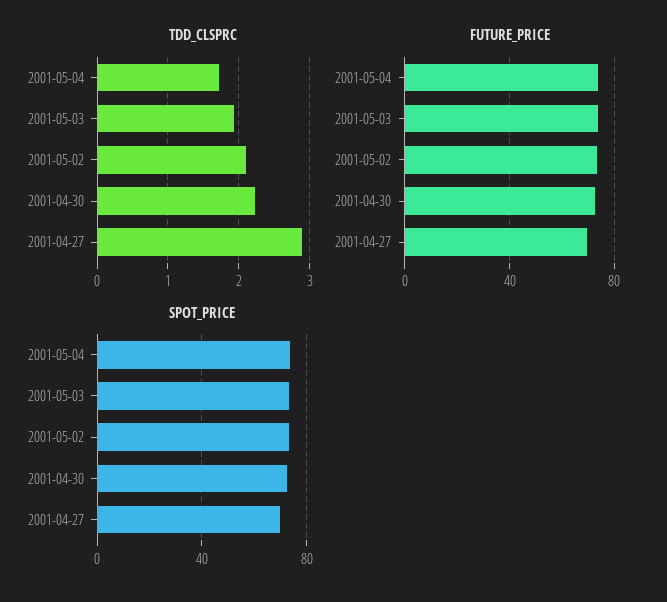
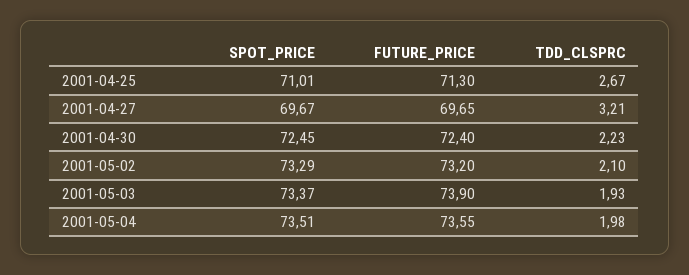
  {
    "TDD_CLSPRC": {
-     "2001-05-04": 1.7,
+     "2001-05-04": 1.98,
      "2001-05-03": 1.93,
      "2001-05-02": 2.1,
      "2001-04-30": 2.23,
-     "2001-04-27": 2.9
+     "2001-04-27": 3.21,
+     "2001-04-25": 2.67
    },
    "FUTURE_PRICE": {
      "2001-05-04": 73.55,
      "2001-05-03": 73.9,
      "2001-05-02": 73.2,
      "2001-04-30": 72.4,
-     "2001-04-27": 69.65
+     "2001-04-27": 69.65,
+     "2001-04-25": 71.3
    },
    "SPOT_PRICE": {
      "2001-05-04": 73.51,
      "2001-05-03": 73.37,
      "2001-05-02": 73.29,
      "2001-04-30": 72.45,
-     "2001-04-27": 69.67
+     "2001-04-27": 69.67,
+     "2001-04-25": 71.01
    }
  }

